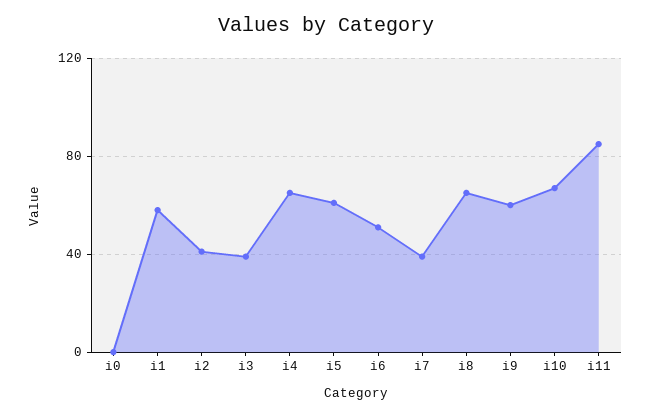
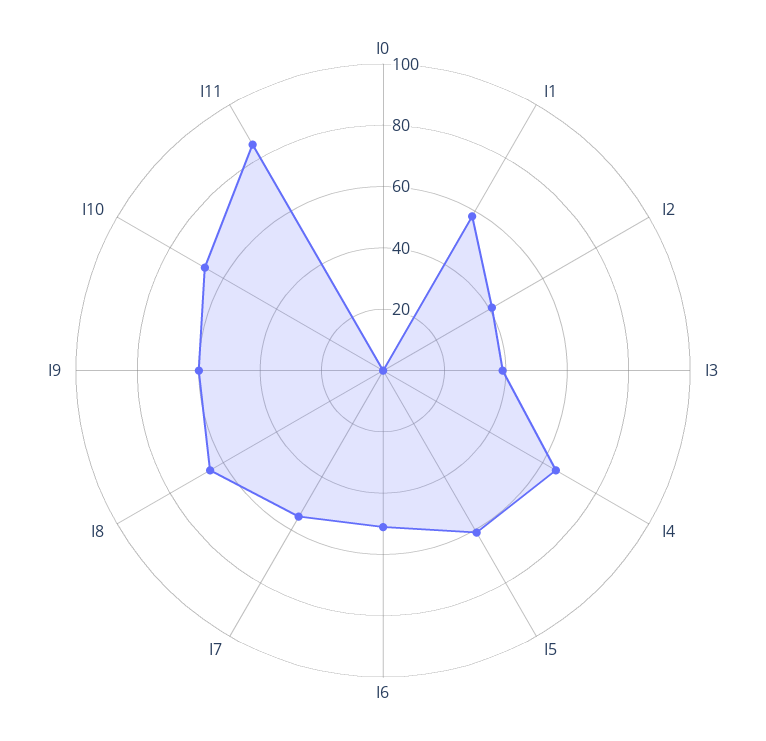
  {
    "i0": 0,
    "i1": 60,
    "i2": 40,
    "i3": 40,
    "i4": 65,
    "i5": 60,
    "i6": 50,
-   "i7": 40,
+   "i7": 55,
    "i8": 65,
    "i9": 60,
    "i10": 65,
    "i11": 85
  }

